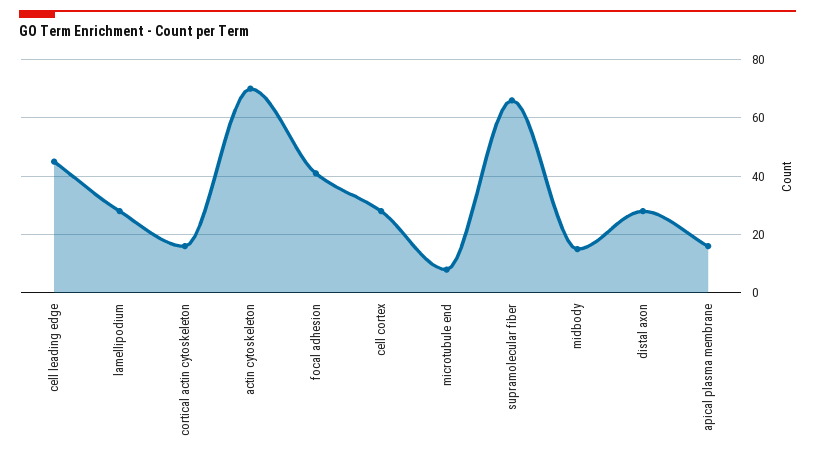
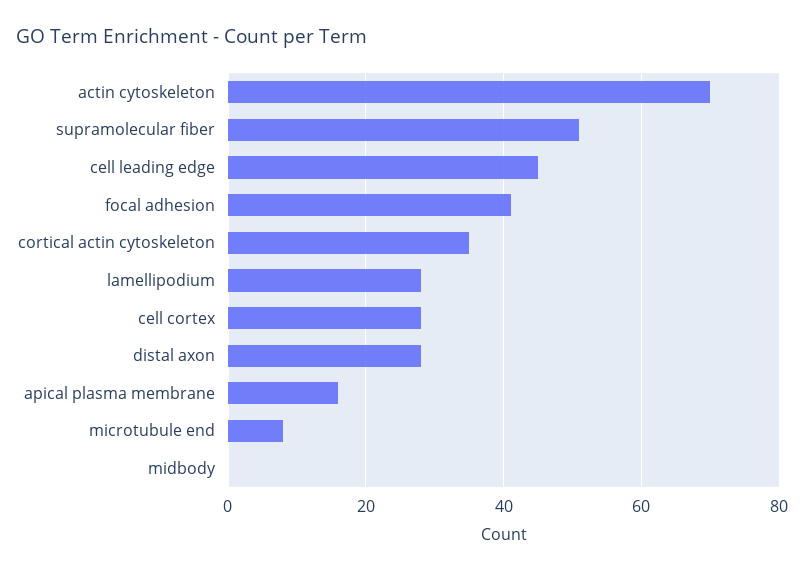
  {
    "cell leading edge": 45,
    "lamellipodium": 30,
-   "cortical actin cytoskeleton": 15,
+   "cortical actin cytoskeleton": 35,
    "actin cytoskeleton": 70,
    "focal adhesion": 40,
    "cell cortex": 30,
    "microtubule end": 10,
-   "supramolecular fiber": 65,
+   "supramolecular fiber": 50,
-   "midbody": 15,
+   "midbody": 0,
    "distal axon": 30,
    "apical plasma membrane": 15
  }

